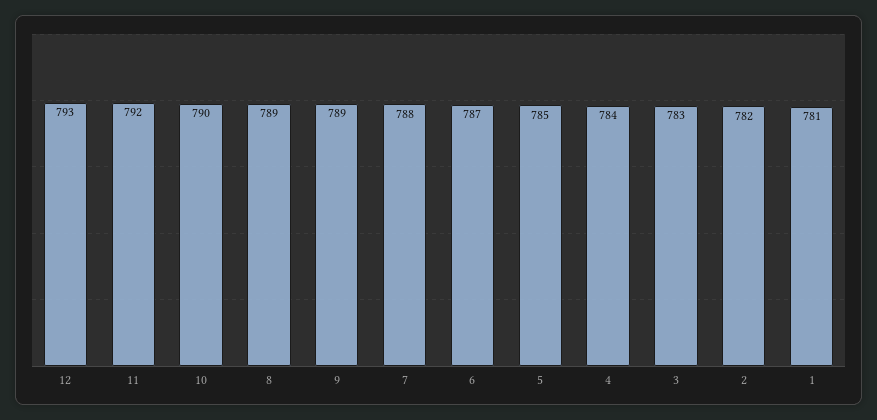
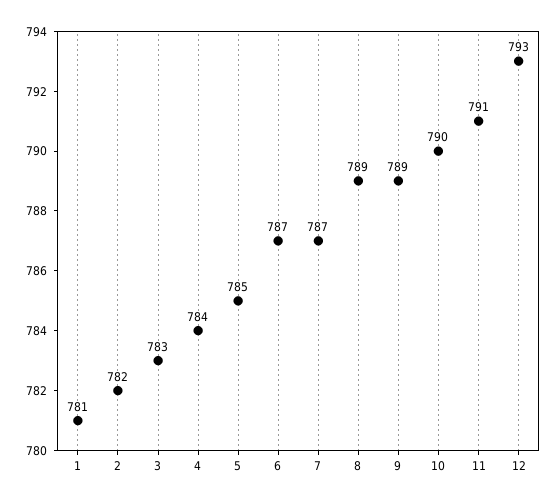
  {
    "12": 793,
-   "11": 792,
+   "11": 791,
    "10": 790,
    "8": 789,
    "9": 789,
-   "7": 788,
+   "7": 787,
    "6": 787,
    "5": 785,
    "4": 784,
    "3": 783,
    "2": 782,
    "1": 781
  }

